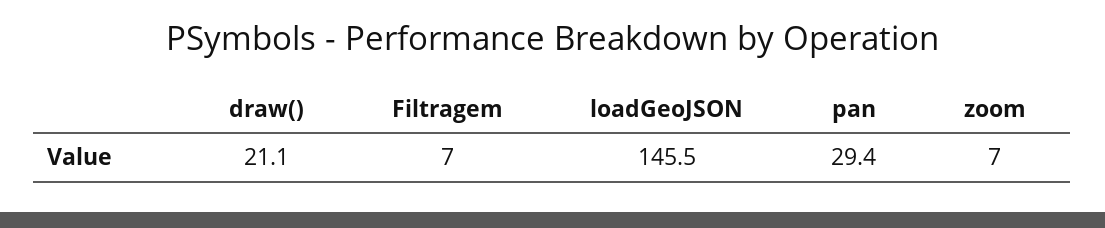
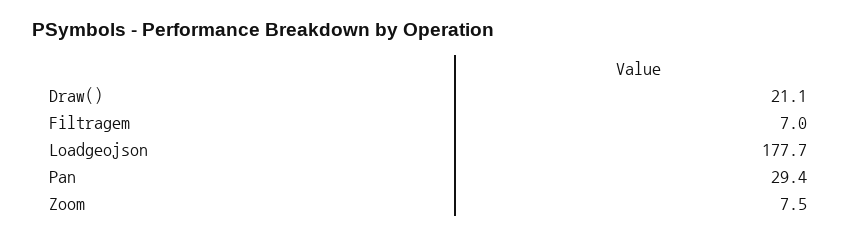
  {
    "draw()": 21.1,
    "Filtragem": 7,
-   "loadGeoJSON": 145.5,
+   "loadGeoJSON": 177.7,
    "pan": 29.4,
-   "zoom": 7
+   "zoom": 7.5
  }

